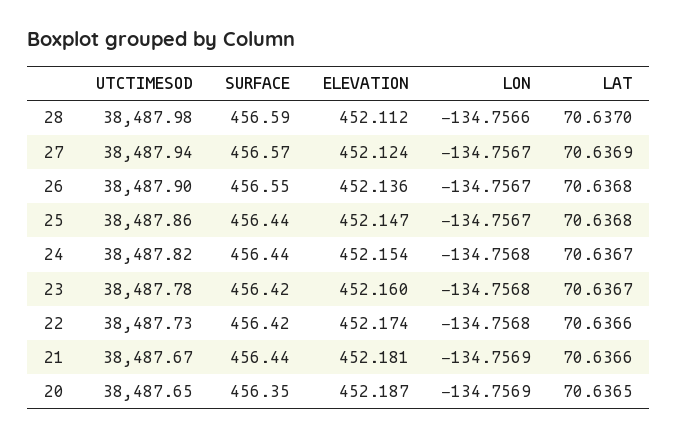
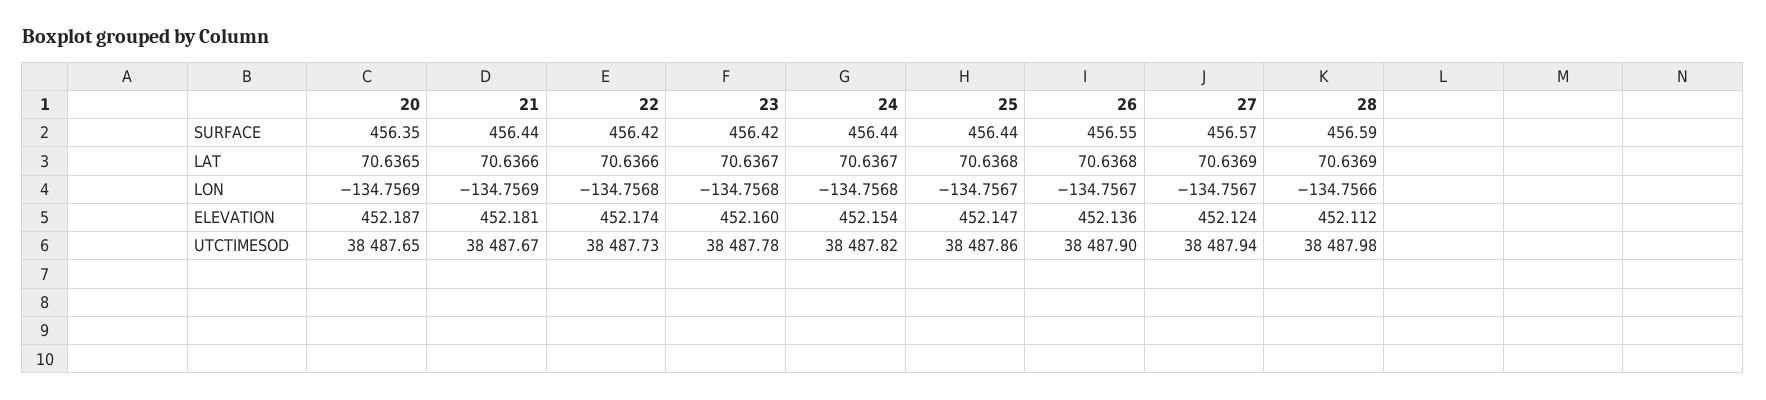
  {
    "UTCTIMESOD": {
      "28": 38487.98,
      "27": 38487.94,
      "26": 38487.9,
      "25": 38487.86,
      "24": 38487.82,
      "23": 38487.78,
      "22": 38487.73,
      "21": 38487.67,
      "20": 38487.65
    },
    "SURFACE": {
      "28": 456.59,
      "27": 456.57,
      "26": 456.55,
      "25": 456.44,
      "24": 456.44,
      "23": 456.42,
      "22": 456.42,
      "21": 456.44,
      "20": 456.35
    },
    "ELEVATION": {
      "28": 452.112,
      "27": 452.124,
      "26": 452.136,
      "25": 452.147,
      "24": 452.154,
      "23": 452.16,
      "22": 452.174,
      "21": 452.181,
      "20": 452.187
    },
    "LON": {
      "28": -134.7566,
      "27": -134.7567,
      "26": -134.7567,
      "25": -134.7567,
      "24": -134.7568,
      "23": -134.7568,
      "22": -134.7568,
      "21": -134.7569,
      "20": -134.7569
    },
    "LAT": {
-     "28": 70.637,
+     "28": 70.6369,
      "27": 70.6369,
      "26": 70.6368,
      "25": 70.6368,
      "24": 70.6367,
      "23": 70.6367,
      "22": 70.6366,
      "21": 70.6366,
      "20": 70.6365
    }
  }

